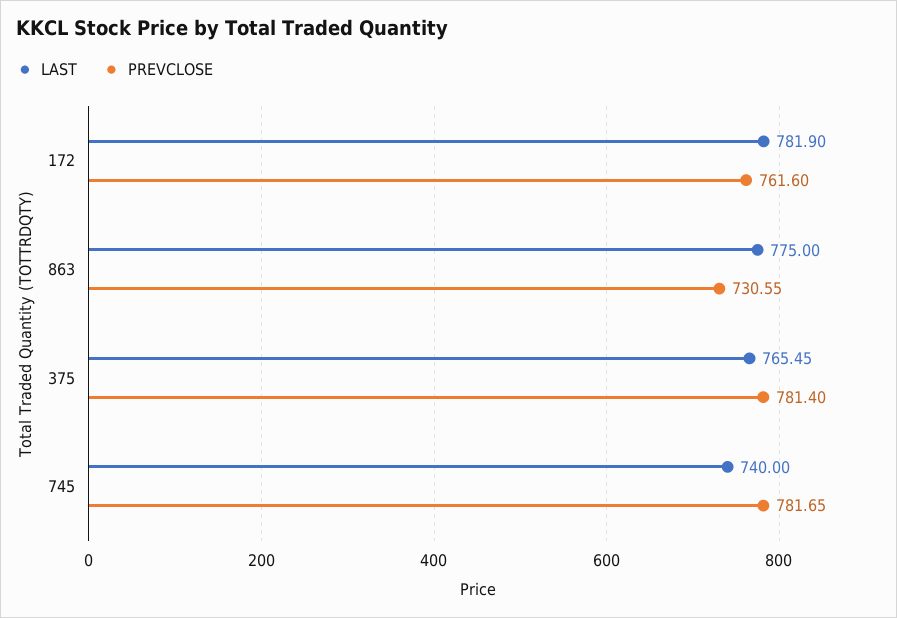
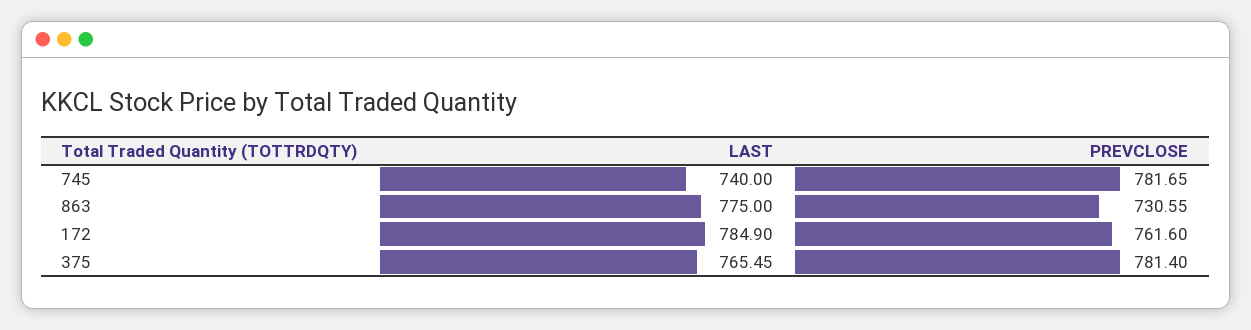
  {
    "LAST": {
-     "172": 781.9,
+     "172": 784.9,
      "863": 775,
      "375": 765.45,
      "745": 740
    },
    "PREVCLOSE": {
      "172": 761.6,
      "863": 730.55,
      "375": 781.4,
      "745": 781.65
    }
  }

